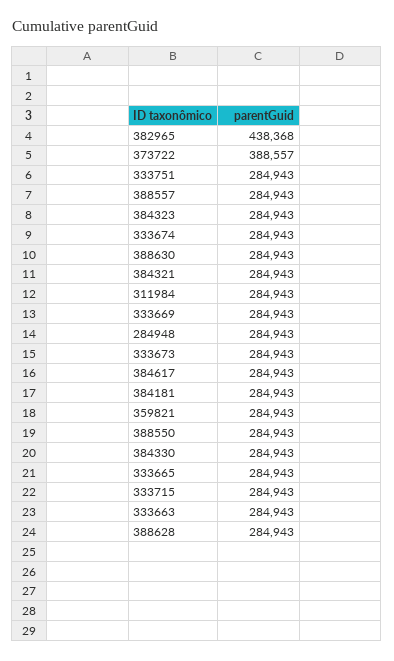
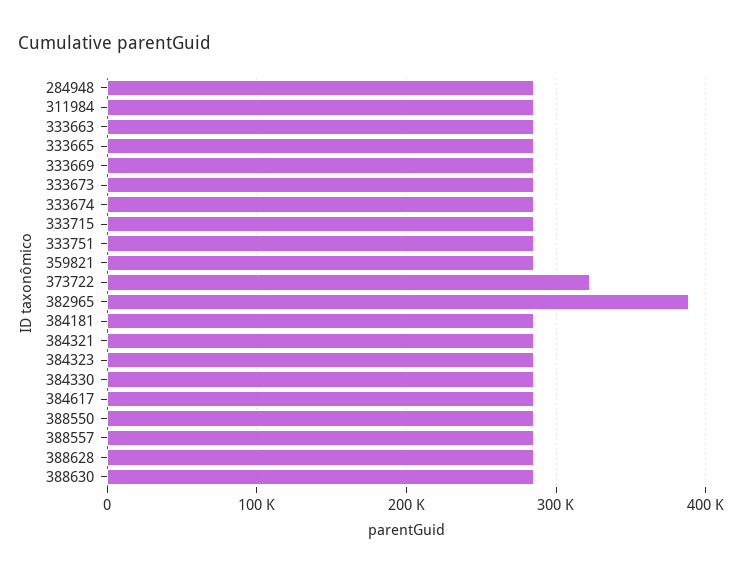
  {
-   "382965": 438368,
+   "382965": 390000,
-   "373722": 388557,
+   "373722": 320000,
    "333751": 284943,
    "388557": 284943,
    "384323": 284943,
    "333674": 284943,
    "388630": 284943,
    "384321": 284943,
    "311984": 284943,
    "333669": 284943,
    "284948": 284943,
    "333673": 284943,
    "384617": 284943,
    "384181": 284943,
    "359821": 284943,
    "388550": 284943,
    "384330": 284943,
    "333665": 284943,
    "333715": 284943,
    "333663": 284943,
    "388628": 284943
  }

